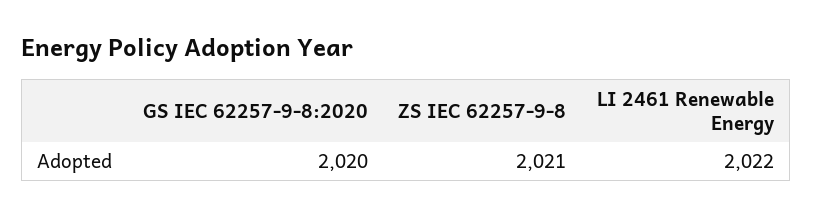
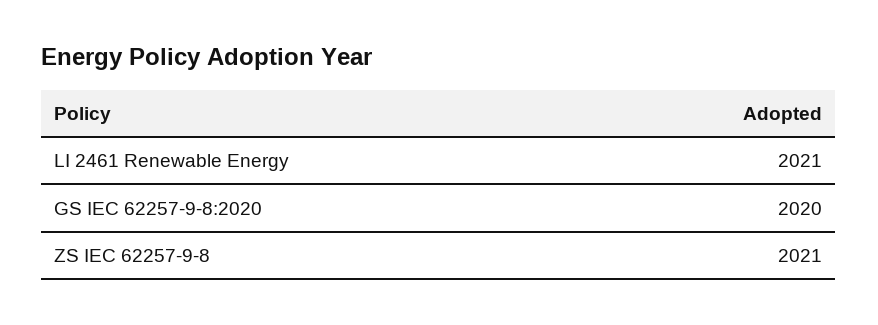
  {
    "GS IEC 62257-9-8:2020": 2020,
    "ZS IEC 62257-9-8": 2021,
-   "LI 2461 Renewable Energy": 2022
+   "LI 2461 Renewable Energy": 2021
  }

